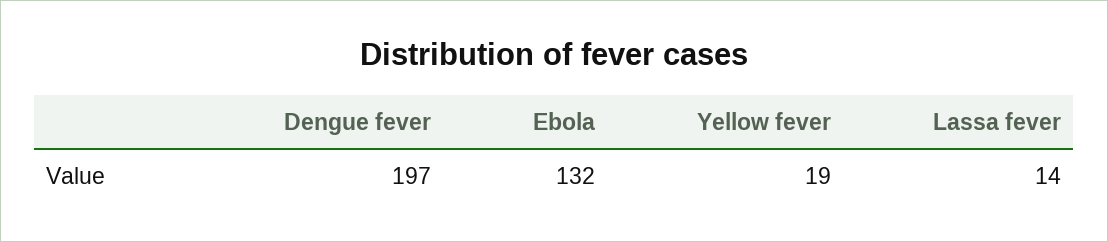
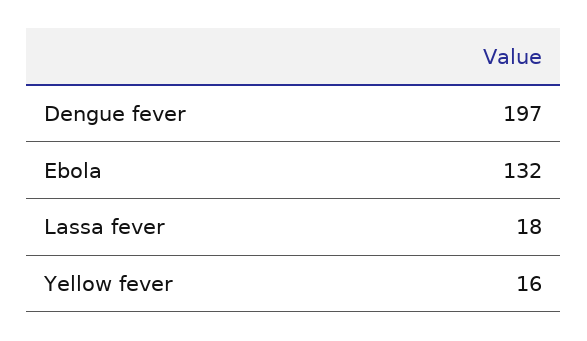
  {
    "Dengue fever": 197,
    "Ebola": 132,
-   "Yellow fever": 19,
+   "Yellow fever": 16,
-   "Lassa fever": 14
+   "Lassa fever": 18
  }

